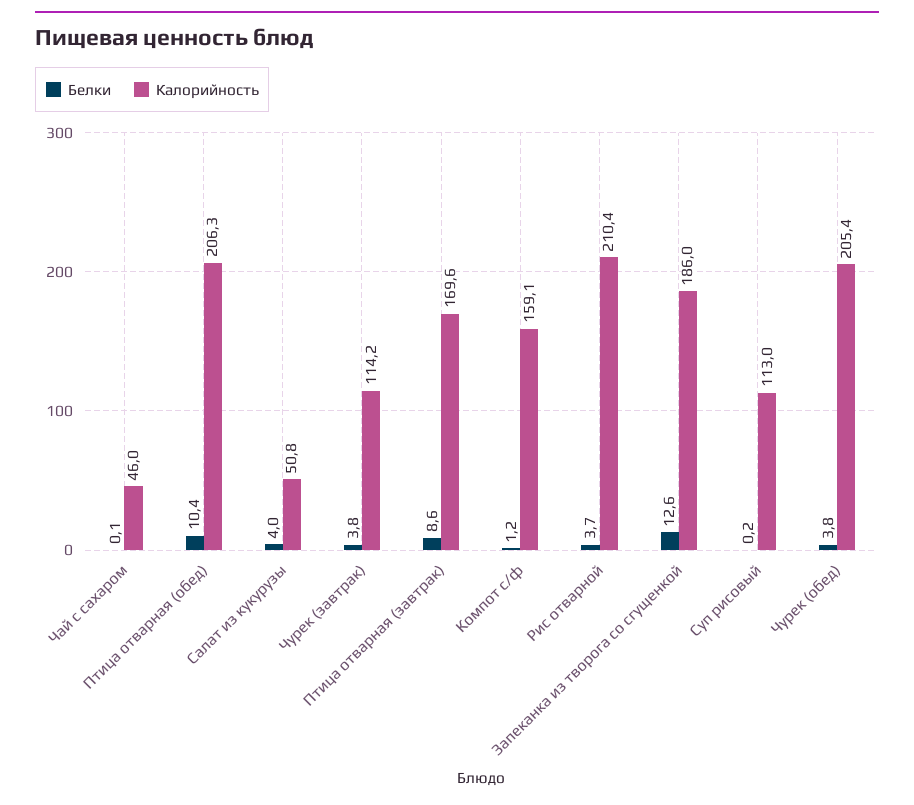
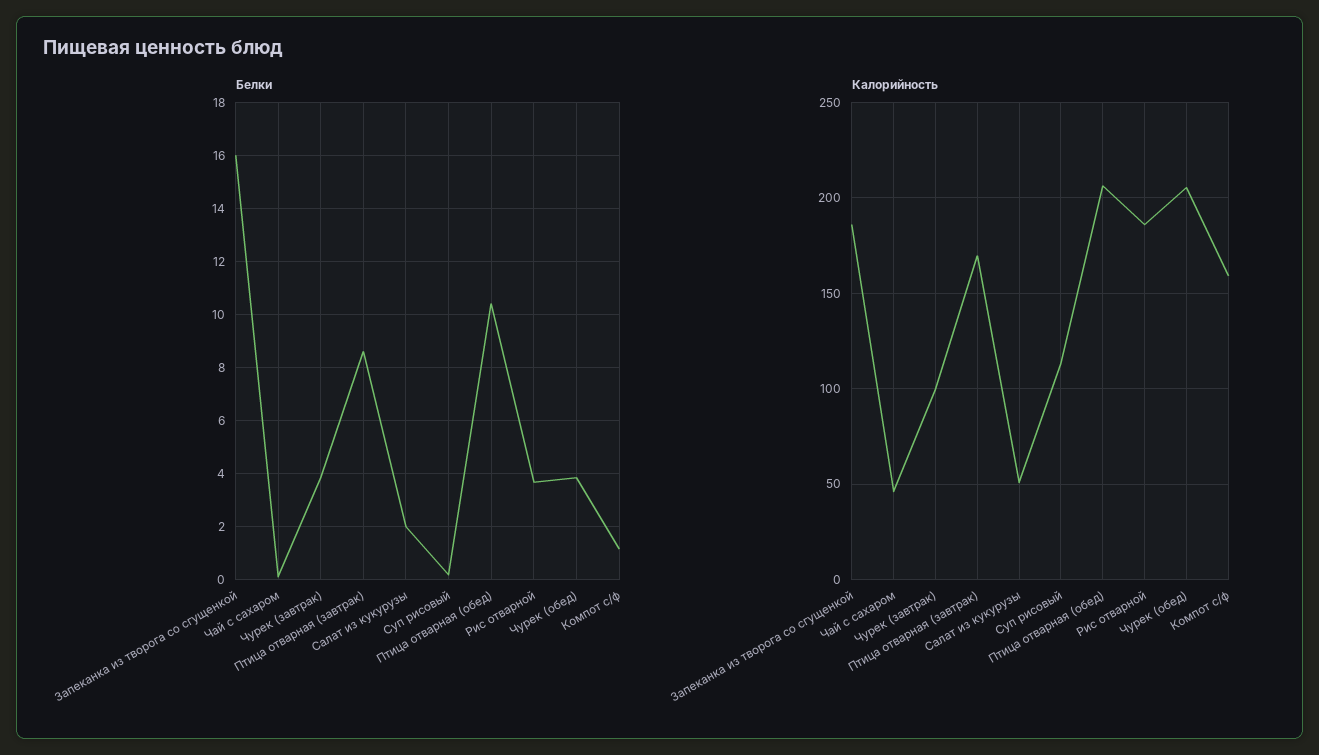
  {
    "Белки": {
      "Чай с сахаром": 0.1,
      "Птица отварная (обед)": 10.4,
-     "Салат из кукурузы": 4,
+     "Салат из кукурузы": 2,
      "Чурек (завтрак)": 3.8,
      "Птица отварная (завтрак)": 8.6,
      "Компот с/ф": 1.2,
      "Рис отварной": 3.7,
-     "Запеканка из творога со сгущенкой": 12.6,
+     "Запеканка из творога со сгущенкой": 16,
      "Суп рисовый": 0.2,
      "Чурек (обед)": 3.8
    },
    "Калорийность": {
      "Чай с сахаром": 46,
      "Птица отварная (обед)": 206.3,
      "Салат из кукурузы": 50.8,
-     "Чурек (завтрак)": 114.2,
+     "Чурек (завтрак)": 100,
      "Птица отварная (завтрак)": 169.6,
      "Компот с/ф": 159.1,
-     "Рис отварной": 210.4,
+     "Рис отварной": 185,
      "Запеканка из творога со сгущенкой": 186,
      "Суп рисовый": 113,
      "Чурек (обед)": 205.4
    }
  }

